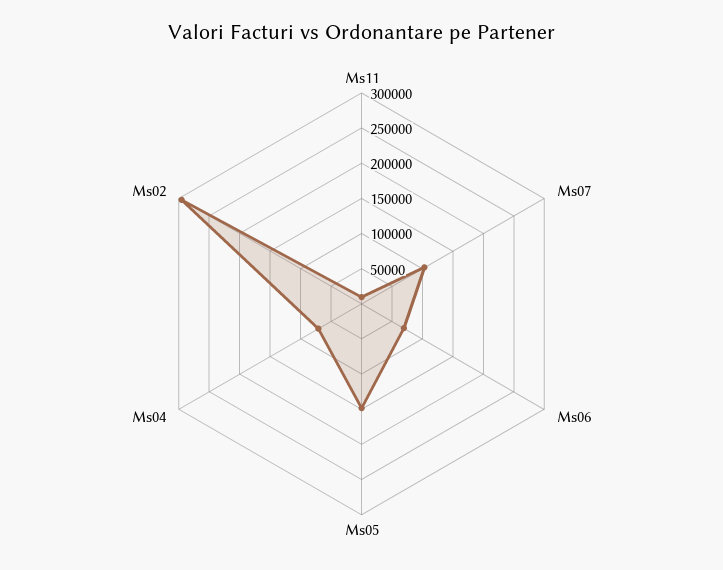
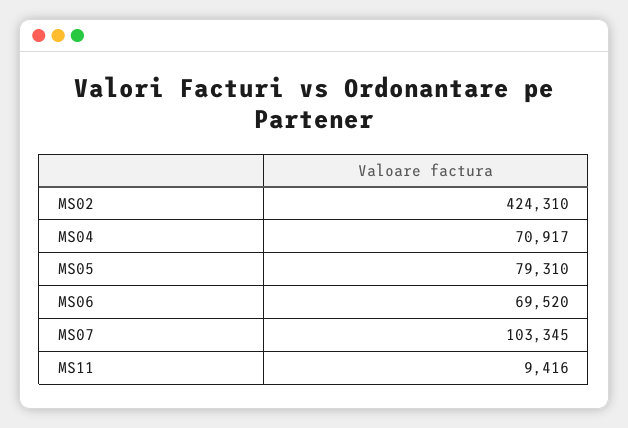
  {
    "Ms11": 9416,
    "Ms07": 103345,
    "Ms06": 69520,
-   "Ms05": 150000,
+   "Ms05": 79310,
    "Ms04": 70917,
-   "Ms02": 300000
+   "Ms02": 424310
  }

